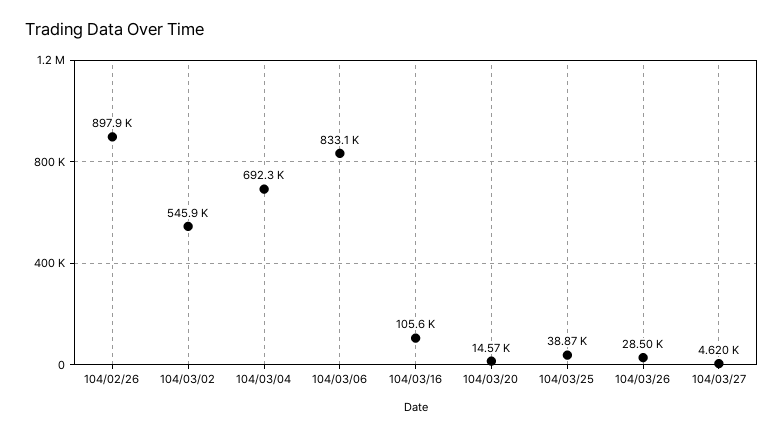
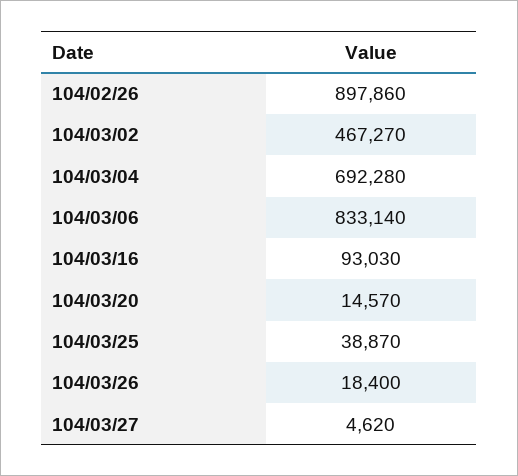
  {
    "104/02/26": 897860,
-   "104/03/02": 545900,
+   "104/03/02": 467270,
    "104/03/04": 692280,
    "104/03/06": 833140,
-   "104/03/16": 105600,
+   "104/03/16": 93030,
    "104/03/20": 14570,
    "104/03/25": 38870,
-   "104/03/26": 28500,
+   "104/03/26": 18400,
    "104/03/27": 4620
  }

